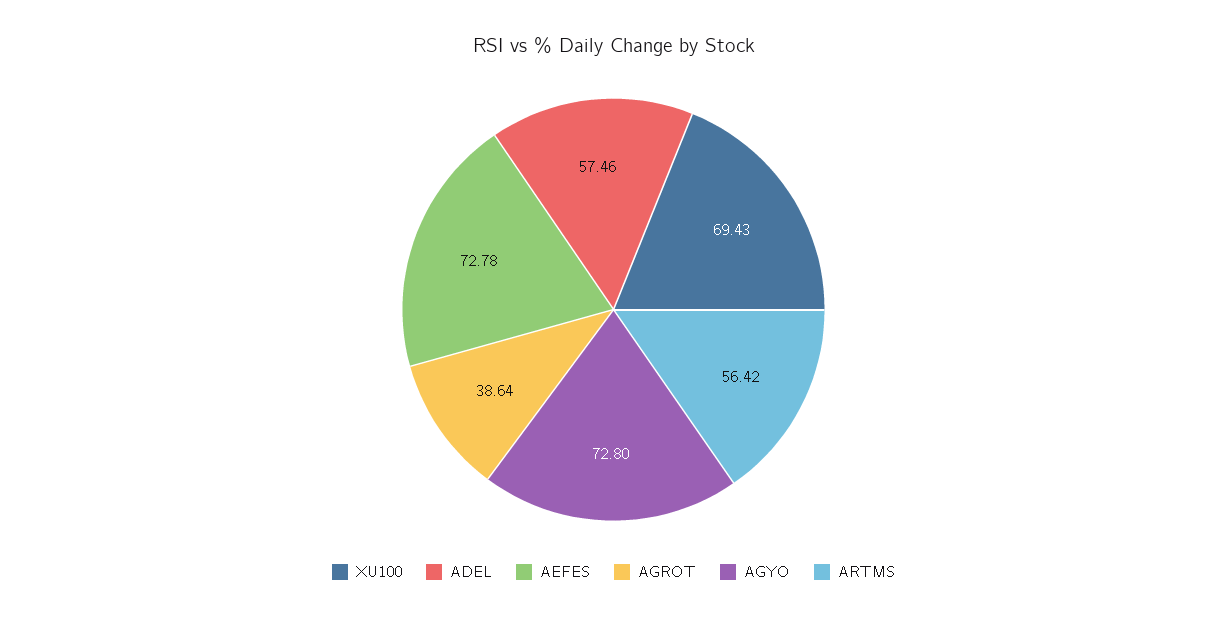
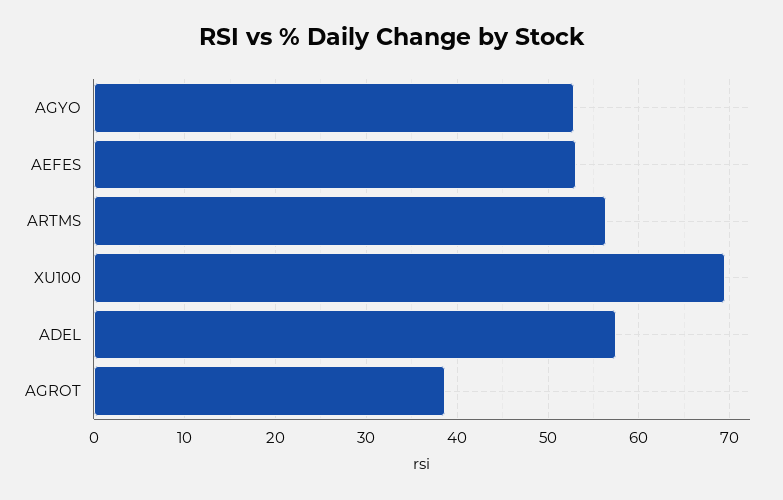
  {
    "XU100": 69.43,
    "ADEL": 57.46,
-   "AEFES": 72.78,
+   "AEFES": 53,
    "AGROT": 38.64,
-   "AGYO": 72.8,
+   "AGYO": 53,
    "ARTMS": 56.42
  }

